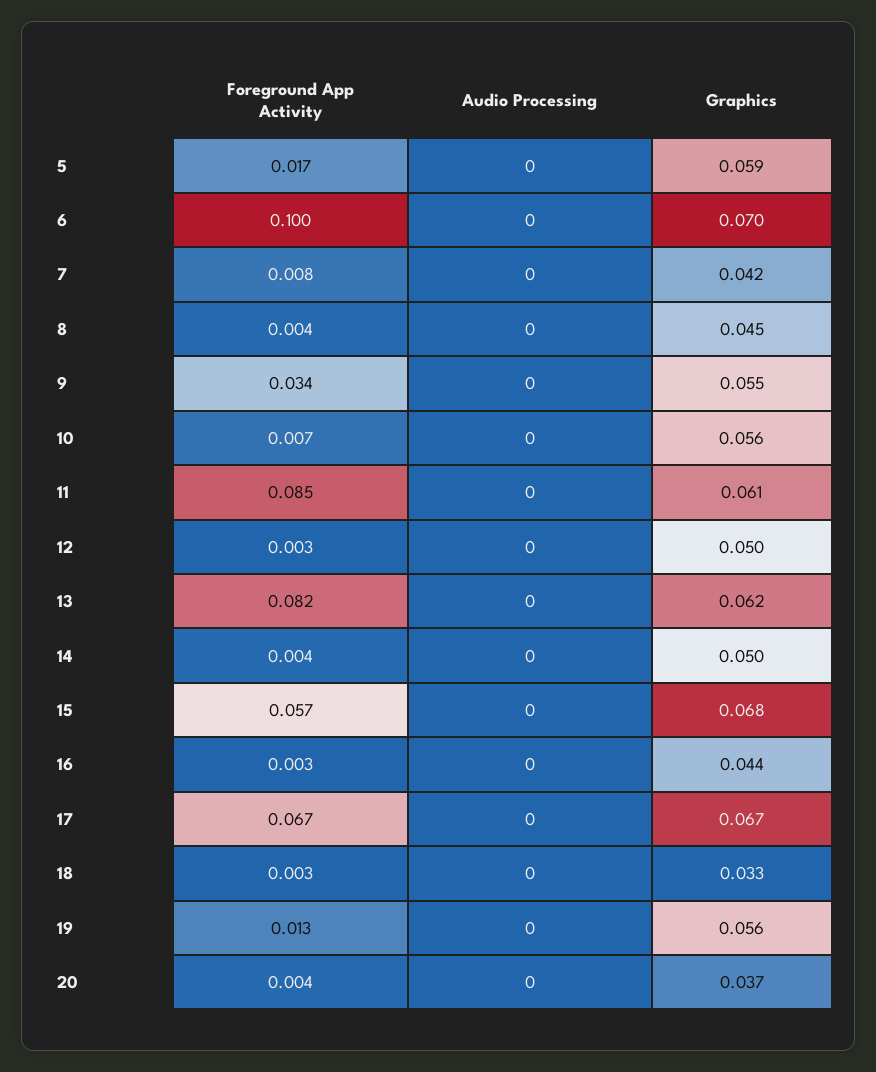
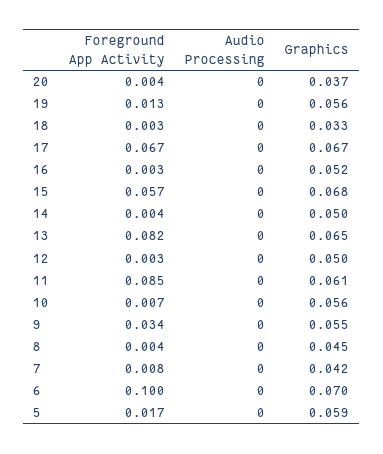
  {
    "Foreground App Activity": {
      "5": 0.017,
      "6": 0.1,
      "7": 0.008,
      "8": 0.004,
      "9": 0.034,
      "10": 0.007,
      "11": 0.085,
      "12": 0.003,
      "13": 0.082,
      "14": 0.004,
      "15": 0.057,
      "16": 0.003,
      "17": 0.067,
      "18": 0.003,
      "19": 0.013,
      "20": 0.004
    },
    "Audio Processing": {
      "5": 0,
      "6": 0,
      "7": 0,
      "8": 0,
      "9": 0,
      "10": 0,
      "11": 0,
      "12": 0,
      "13": 0,
      "14": 0,
      "15": 0,
      "16": 0,
      "17": 0,
      "18": 0,
      "19": 0,
      "20": 0
    },
    "Graphics": {
      "5": 0.059,
      "6": 0.07,
      "7": 0.042,
      "8": 0.045,
      "9": 0.055,
      "10": 0.056,
      "11": 0.061,
      "12": 0.05,
-     "13": 0.062,
+     "13": 0.065,
      "14": 0.05,
      "15": 0.068,
-     "16": 0.044,
+     "16": 0.052,
      "17": 0.067,
      "18": 0.033,
      "19": 0.056,
      "20": 0.037
    }
  }

